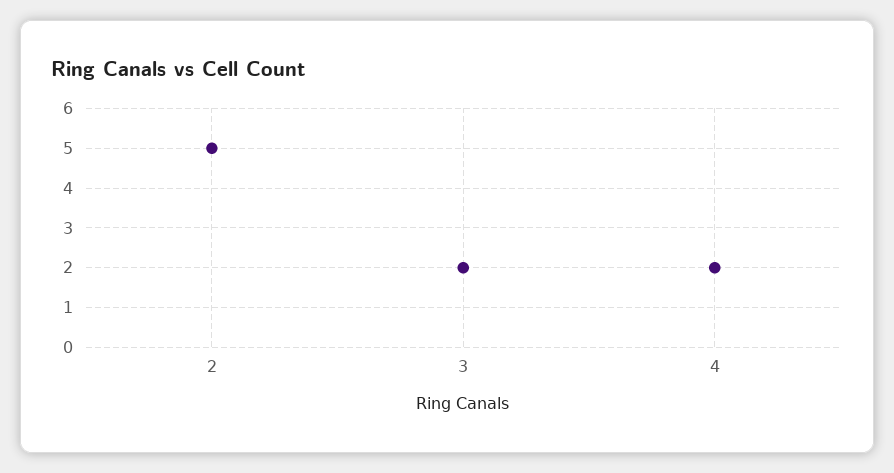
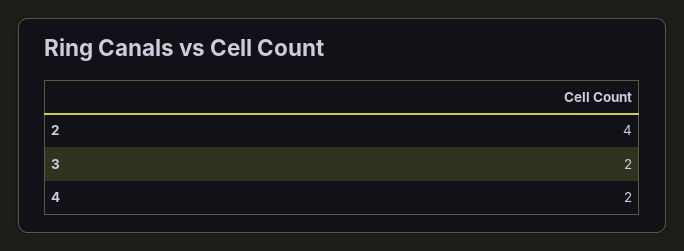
  {
-   "2": 5,
+   "2": 4,
    "3": 2,
    "4": 2
  }

